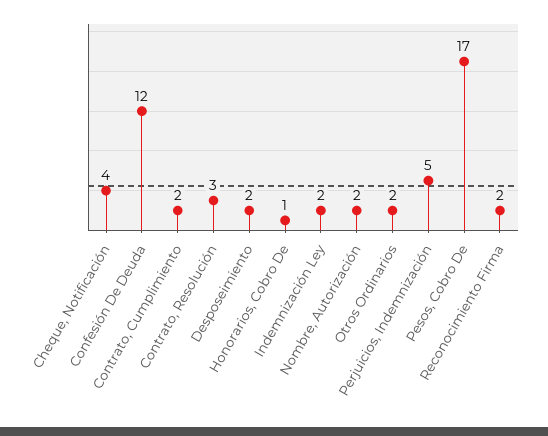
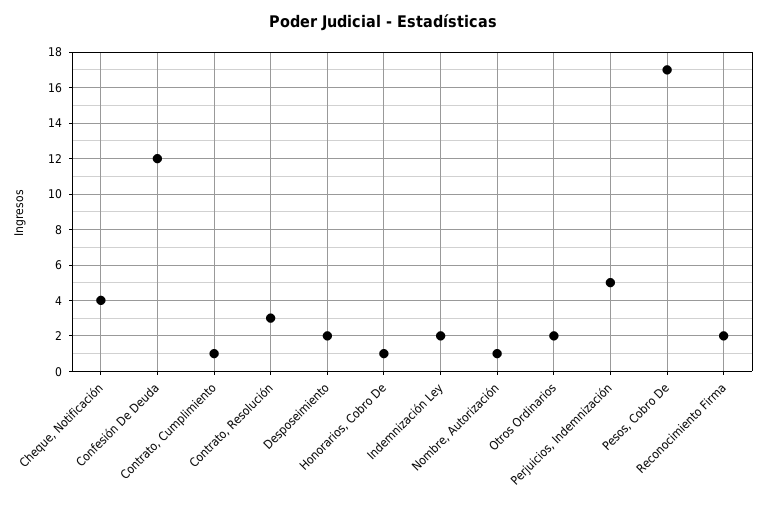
  {
    "Cheque, Notificación": 4,
    "Confesión De Deuda": 12,
-   "Contrato, Cumplimiento": 2,
+   "Contrato, Cumplimiento": 1,
    "Contrato, Resolución": 3,
    "Desposeimiento": 2,
    "Honorarios, Cobro De": 1,
    "Indemnización Ley": 2,
-   "Nombre, Autorización": 2,
+   "Nombre, Autorización": 1,
    "Otros Ordinarios": 2,
    "Perjuicios, Indemnización": 5,
    "Pesos, Cobro De": 17,
    "Reconocimiento Firma": 2
  }

